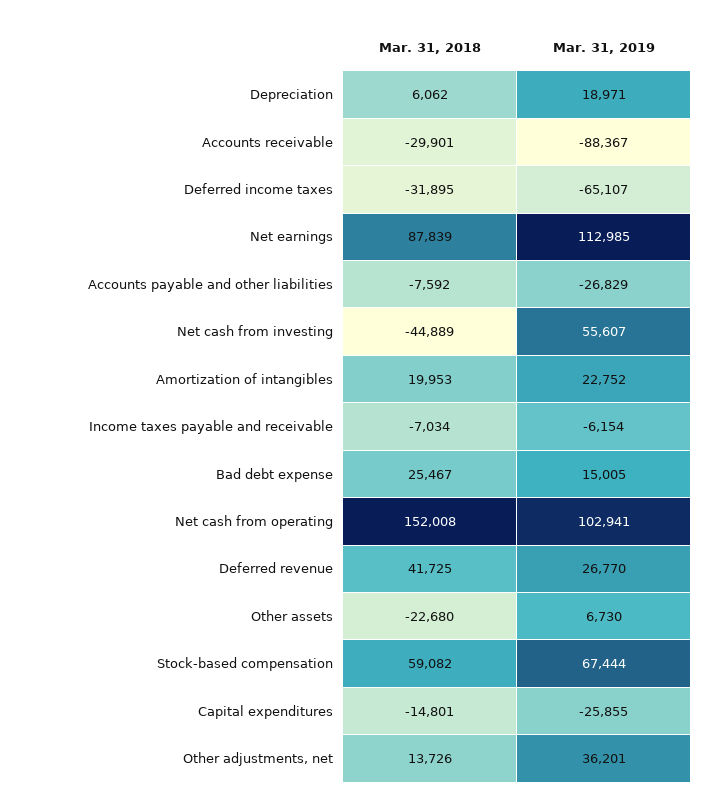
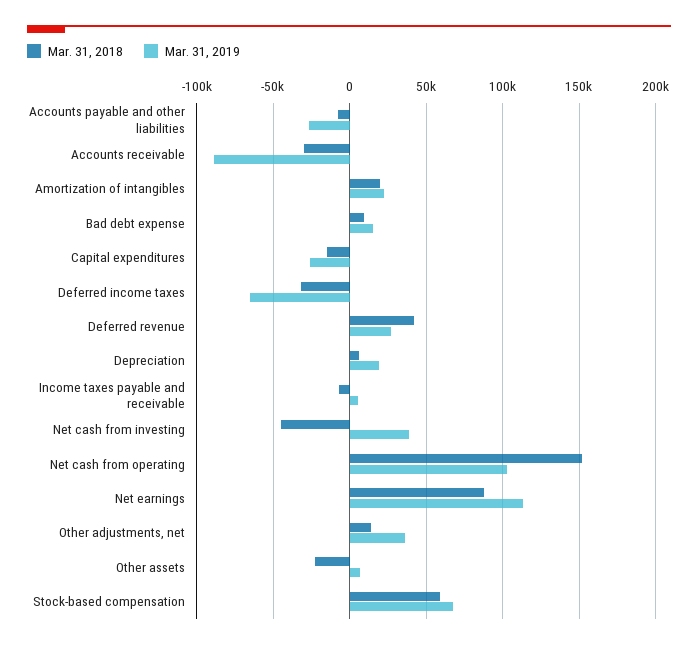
  {
    "Mar. 31, 2018": {
      "Depreciation": 6062,
      "Accounts receivable": -29901,
      "Deferred income taxes": -31895,
      "Net earnings": 87839,
      "Accounts payable and other liabilities": -7592,
      "Net cash from investing": -44889,
      "Amortization of intangibles": 19953,
      "Income taxes payable and receivable": -7034,
-     "Bad debt expense": 25467,
+     "Bad debt expense": 10000,
      "Net cash from operating": 152008,
      "Deferred revenue": 41725,
      "Other assets": -22680,
      "Stock-based compensation": 59082,
      "Capital expenditures": -14801,
      "Other adjustments, net": 13726
    },
    "Mar. 31, 2019": {
      "Depreciation": 18971,
      "Accounts receivable": -88367,
      "Deferred income taxes": -65107,
      "Net earnings": 112985,
      "Accounts payable and other liabilities": -26829,
-     "Net cash from investing": 55607,
+     "Net cash from investing": 40000,
      "Amortization of intangibles": 22752,
-     "Income taxes payable and receivable": -6154,
+     "Income taxes payable and receivable": 5000,
      "Bad debt expense": 15005,
      "Net cash from operating": 102941,
      "Deferred revenue": 26770,
      "Other assets": 6730,
      "Stock-based compensation": 67444,
      "Capital expenditures": -25855,
      "Other adjustments, net": 36201
    }
  }

